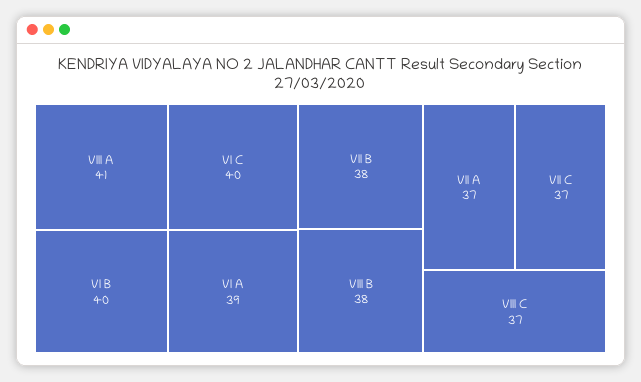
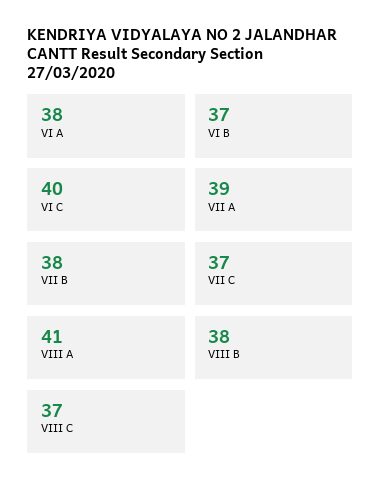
  {
    "VIII A": 41,
-   "VI B": 40,
+   "VI B": 37,
    "VI C": 40,
-   "VI A": 39,
+   "VI A": 38,
    "VII B": 38,
    "VIII B": 38,
-   "VII A": 37,
+   "VII A": 39,
    "VII C": 37,
    "VIII C": 37
  }

